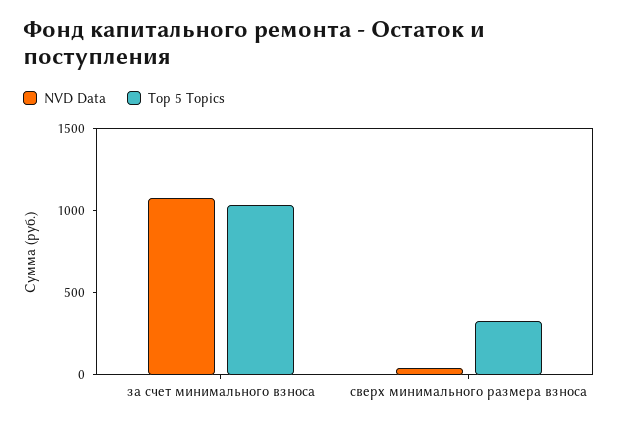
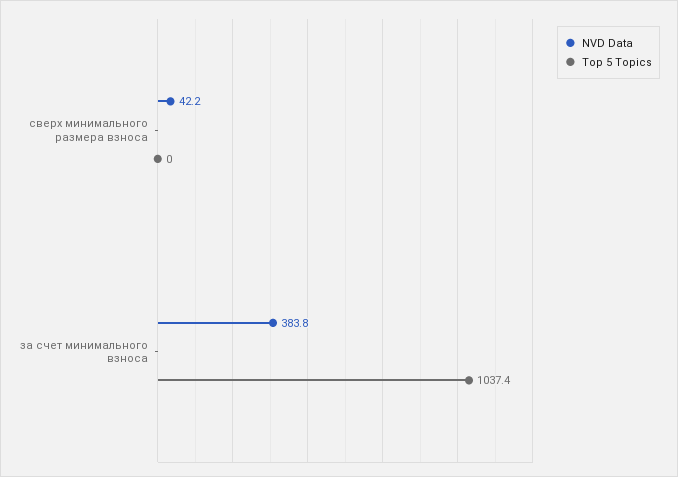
  {
    "NVD Data": {
-     "за счет минимального взноса": 1100,
+     "за счет минимального взноса": 383.8,
      "сверх минимального размера взноса": 42.2
    },
    "Top 5 Topics": {
      "за счет минимального взноса": 1037.4,
-     "сверх минимального размера взноса": 300
+     "сверх минимального размера взноса": 0
    }
  }

